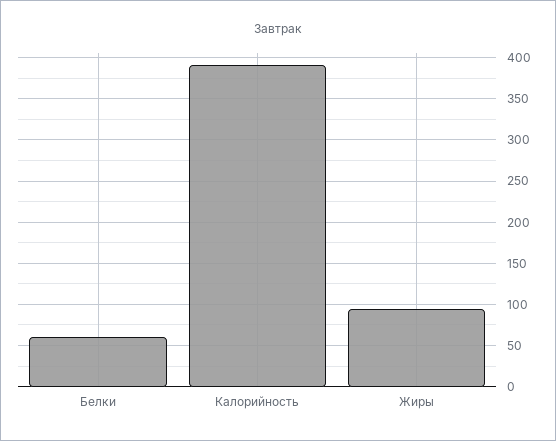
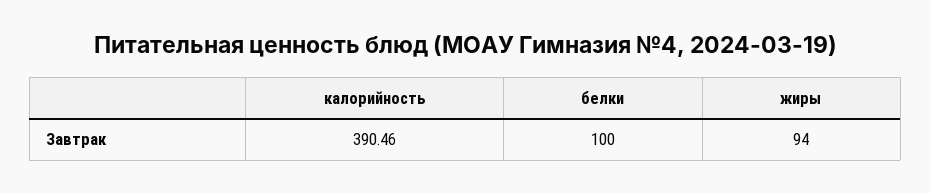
  {
-   "Белки": 60,
+   "Белки": 100,
    "Калорийность": 390.46,
    "Жиры": 94
  }

